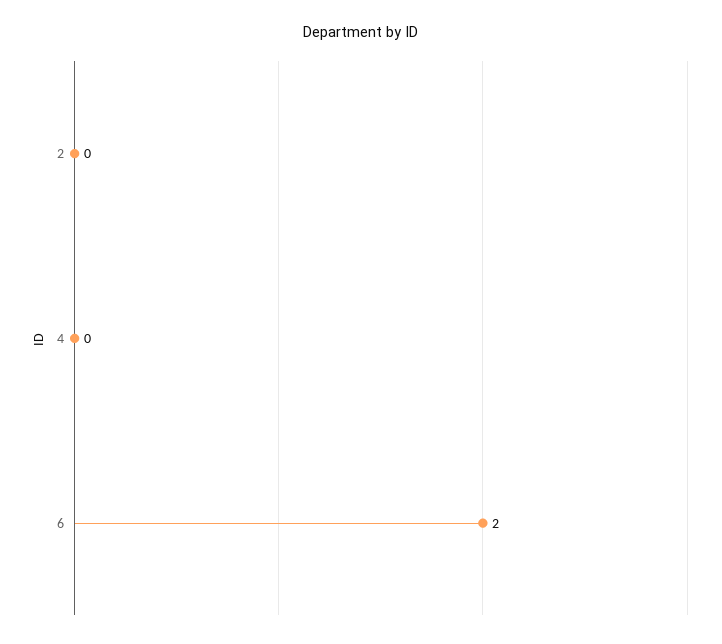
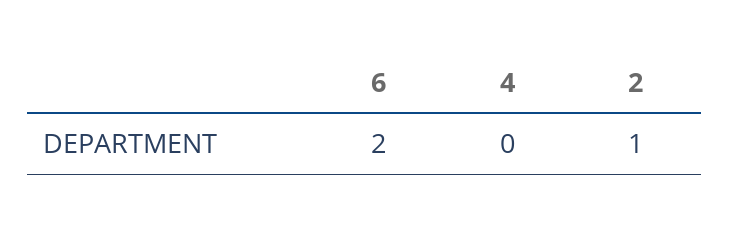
  {
-   "2": 0,
+   "2": 1,
    "4": 0,
    "6": 2
  }

